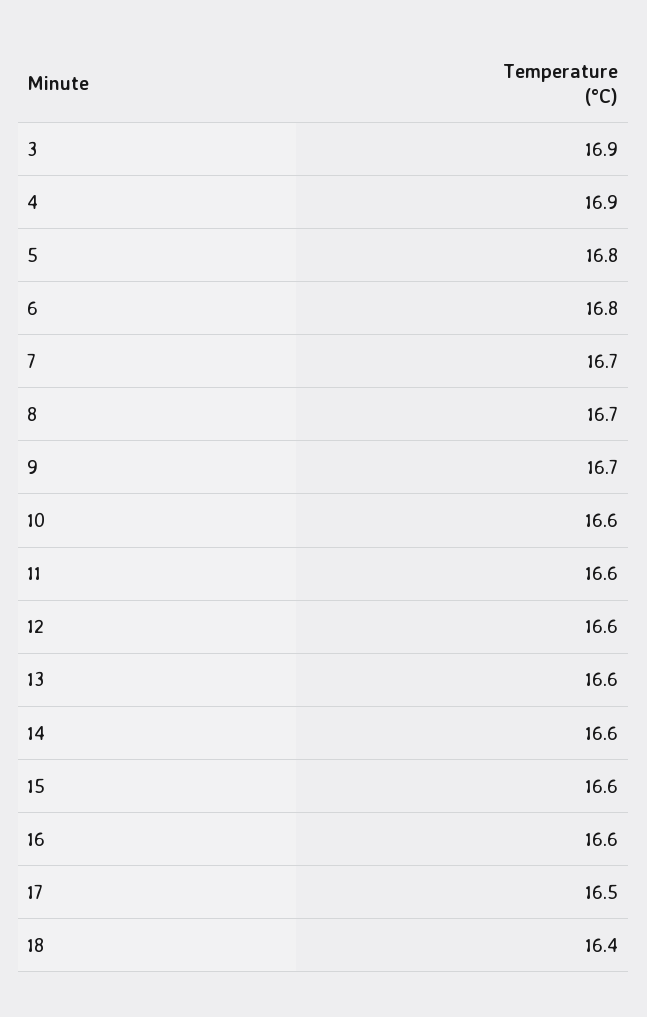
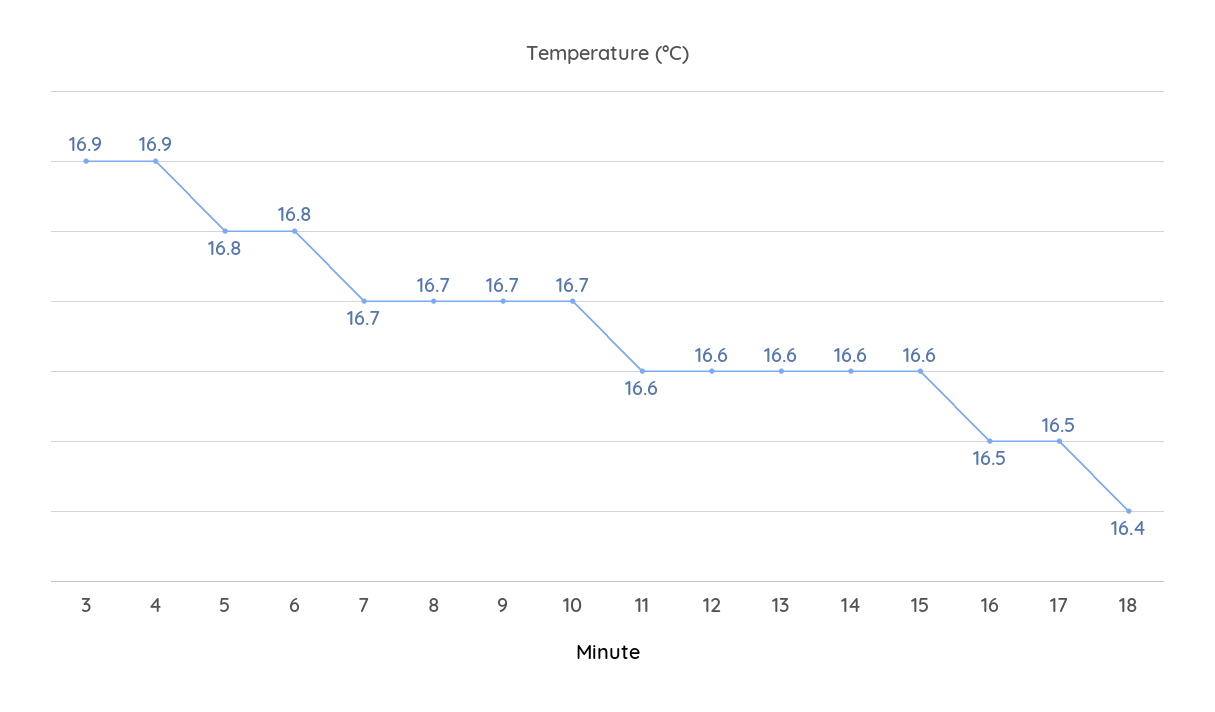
  {
    "3": 16.9,
    "4": 16.9,
    "5": 16.8,
    "6": 16.8,
    "7": 16.7,
    "8": 16.7,
    "9": 16.7,
-   "10": 16.6,
+   "10": 16.7,
    "11": 16.6,
    "12": 16.6,
    "13": 16.6,
    "14": 16.6,
    "15": 16.6,
-   "16": 16.6,
+   "16": 16.5,
    "17": 16.5,
    "18": 16.4
  }

